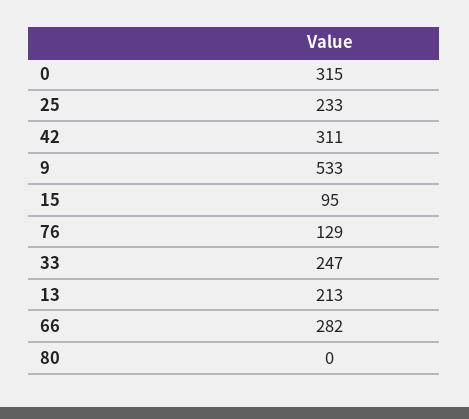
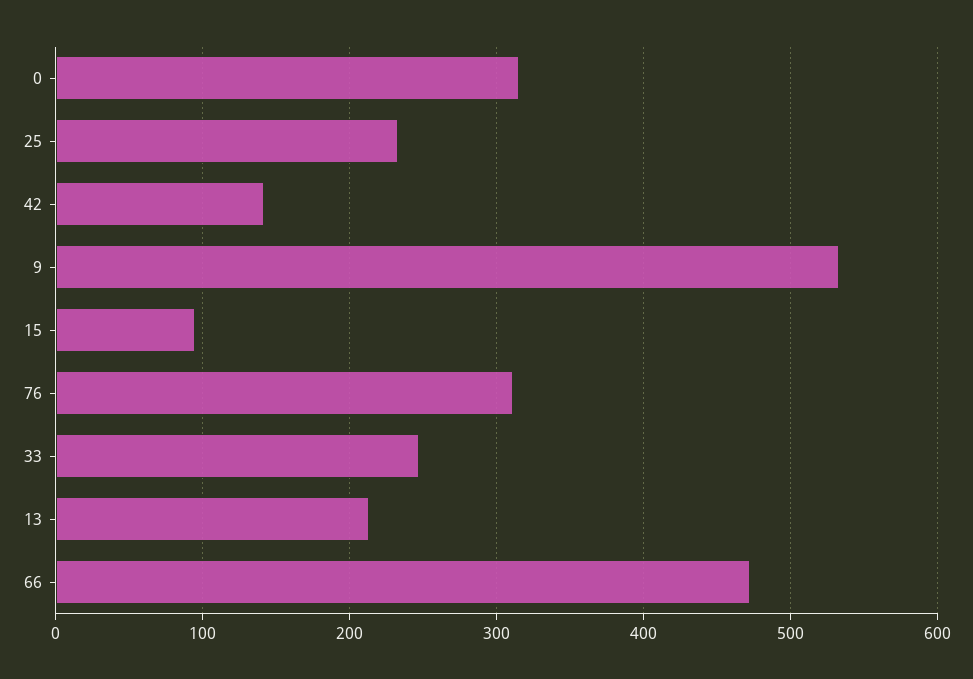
  {
    "0": 315,
    "25": 233,
-   "42": 311,
+   "42": 140,
    "9": 533,
    "15": 95,
-   "76": 129,
+   "76": 310,
    "33": 247,
    "13": 213,
-   "66": 282,
+   "66": 470
-   "80": 0
  }

